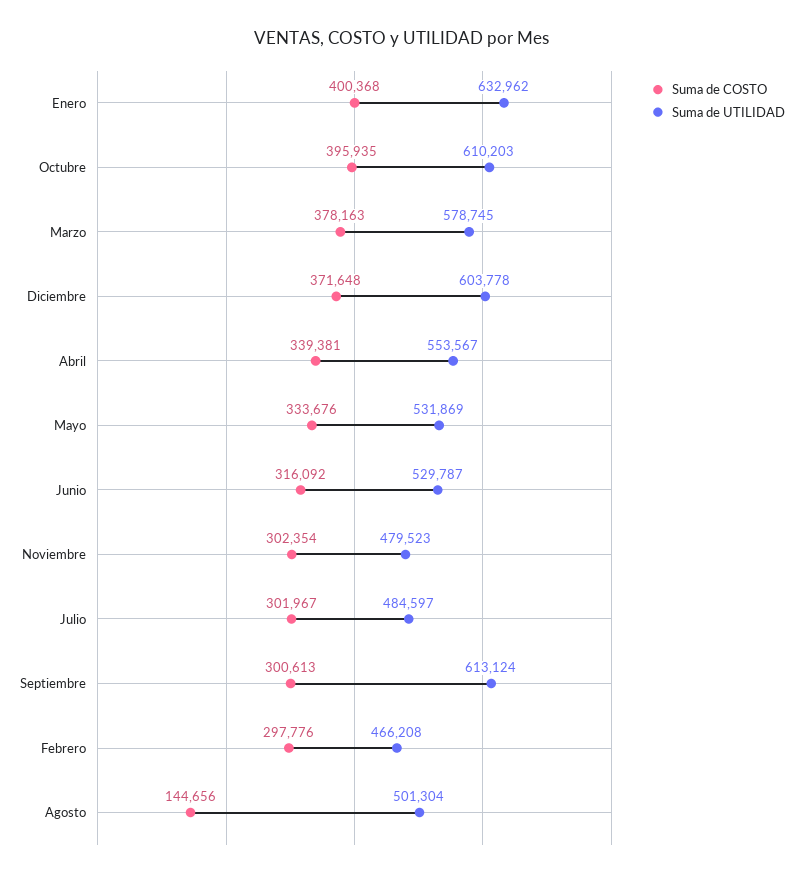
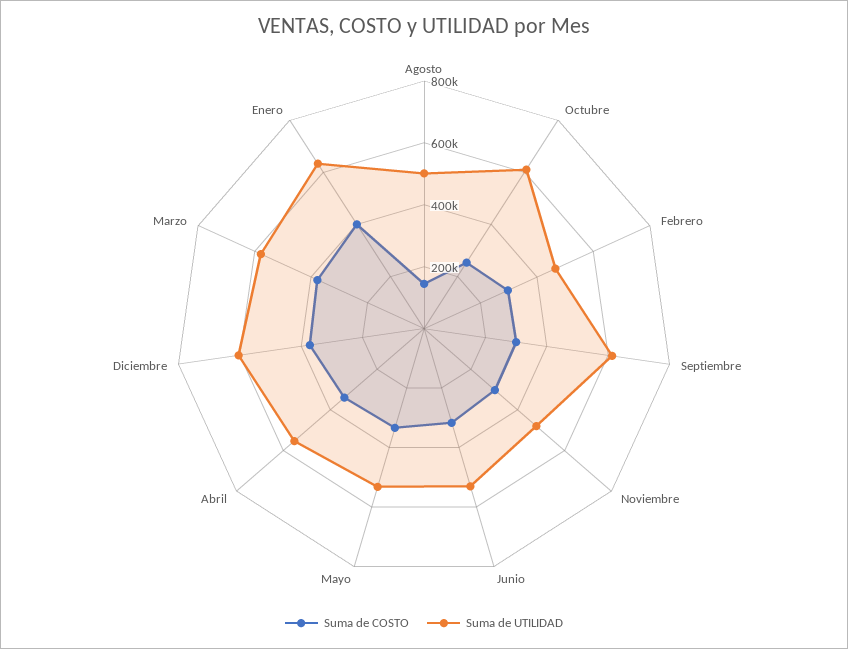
  {
    "Suma de COSTO": {
      "Enero": 400368,
-     "Octubre": 395935,
+     "Octubre": 250000,
      "Marzo": 378163,
      "Diciembre": 371648,
      "Abril": 339381,
      "Mayo": 333676,
      "Junio": 316092,
      "Noviembre": 302354,
-     "Julio": 301967,
      "Septiembre": 300613,
      "Febrero": 297776,
      "Agosto": 144656
    },
    "Suma de UTILIDAD": {
      "Enero": 632962,
      "Octubre": 610203,
      "Marzo": 578745,
      "Diciembre": 603778,
      "Abril": 553567,
      "Mayo": 531869,
      "Junio": 529787,
      "Noviembre": 479523,
-     "Julio": 484597,
      "Septiembre": 613124,
      "Febrero": 466208,
      "Agosto": 501304
    }
  }

